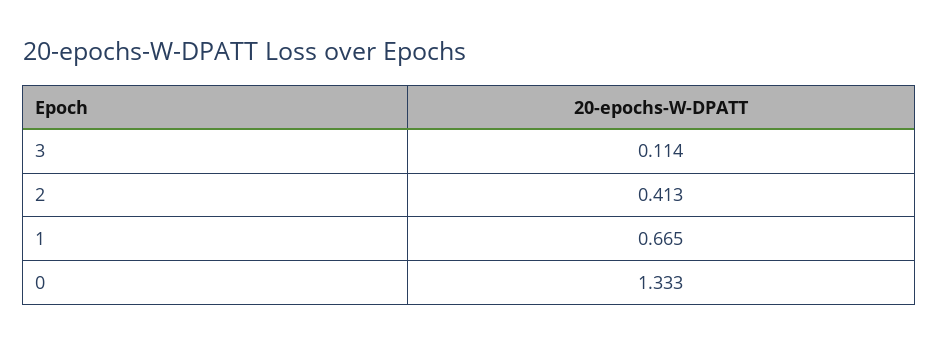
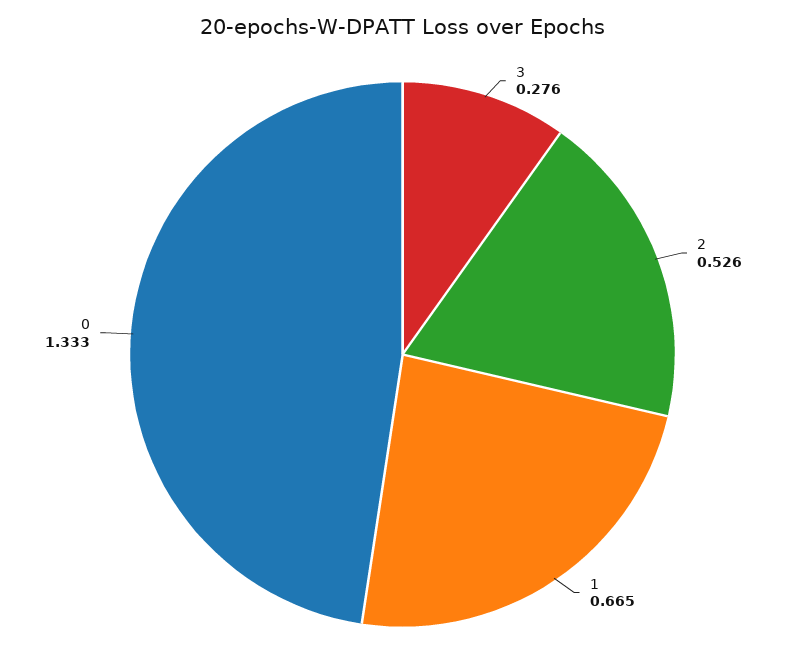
  {
-   "3": 0.114,
+   "3": 0.276,
-   "2": 0.413,
+   "2": 0.526,
    "1": 0.665,
    "0": 1.333
  }

